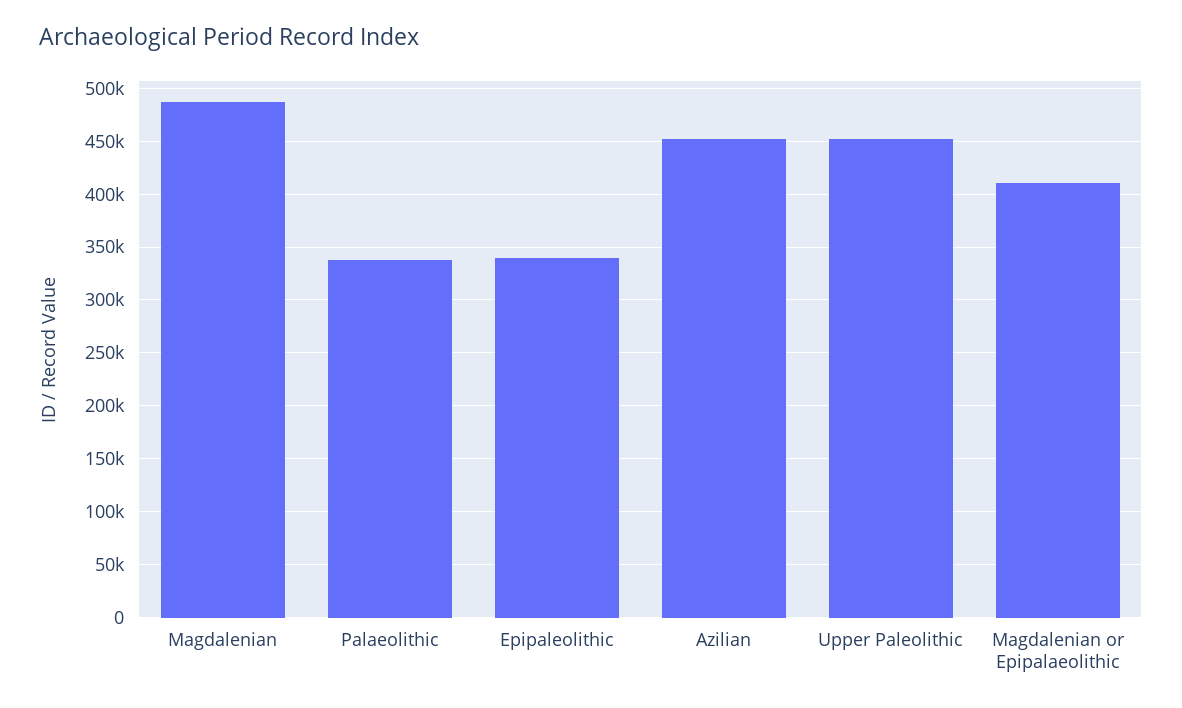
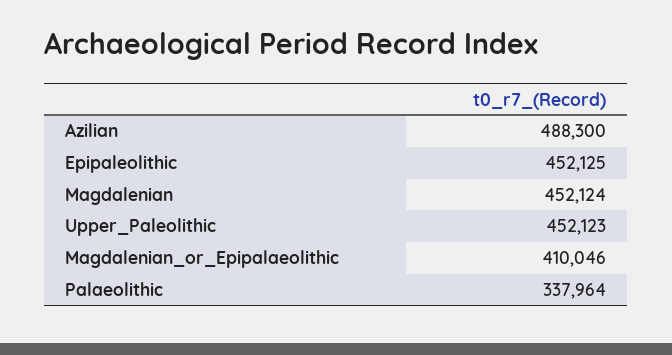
  {
-   "Magdalenian": 490000,
+   "Magdalenian": 452124,
    "Palaeolithic": 337964,
-   "Epipaleolithic": 340000,
+   "Epipaleolithic": 452125,
-   "Azilian": 450000,
+   "Azilian": 488300,
    "Upper Paleolithic": 452123,
    "Magdalenian or Epipalaeolithic": 410046
  }

